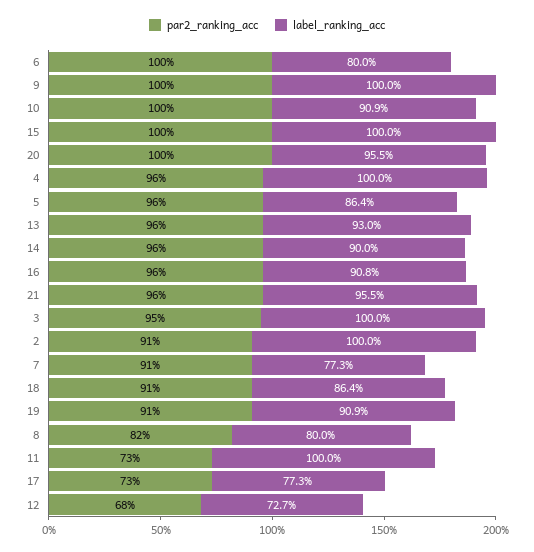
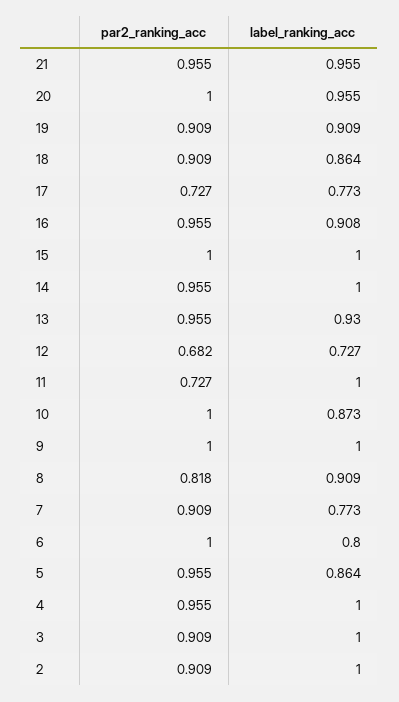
  {
    "par2_ranking_acc": {
      "6": 1,
      "9": 1,
      "10": 1,
      "15": 1,
      "20": 1,
      "4": 0.955,
      "5": 0.955,
      "13": 0.955,
      "14": 0.955,
      "16": 0.955,
      "21": 0.955,
-     "3": 0.95,
+     "3": 0.909,
      "2": 0.909,
      "7": 0.909,
      "18": 0.909,
      "19": 0.909,
      "8": 0.818,
      "11": 0.727,
      "17": 0.727,
      "12": 0.682
    },
    "label_ranking_acc": {
      "6": 0.8,
      "9": 1,
-     "10": 0.909,
+     "10": 0.873,
      "15": 1,
      "20": 0.955,
      "4": 1,
      "5": 0.864,
      "13": 0.93,
-     "14": 0.9,
+     "14": 1,
      "16": 0.908,
      "21": 0.955,
      "3": 1,
      "2": 1,
      "7": 0.773,
      "18": 0.864,
      "19": 0.909,
-     "8": 0.8,
+     "8": 0.909,
      "11": 1,
      "17": 0.773,
      "12": 0.727
    }
  }

